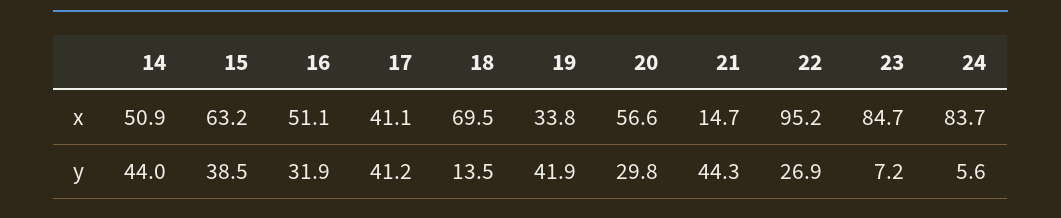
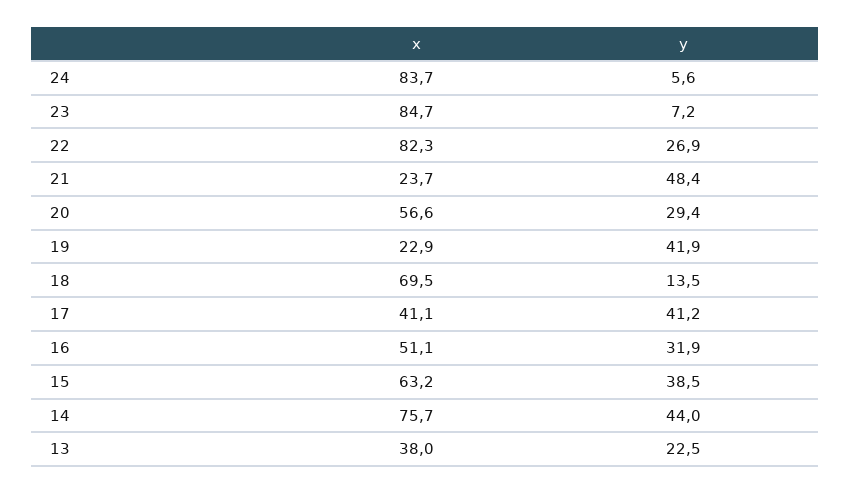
  {
    "14": {
-     "x": 50.9,
+     "x": 75.7,
      "y": 44
    },
    "15": {
      "x": 63.2,
      "y": 38.5
    },
    "16": {
      "x": 51.1,
      "y": 31.9
    },
    "17": {
      "x": 41.1,
      "y": 41.2
    },
    "18": {
      "x": 69.5,
      "y": 13.5
    },
    "19": {
-     "x": 33.8,
+     "x": 22.9,
      "y": 41.9
    },
    "20": {
      "x": 56.6,
-     "y": 29.8
+     "y": 29.4
    },
    "21": {
-     "x": 14.7,
+     "x": 23.7,
-     "y": 44.3
+     "y": 48.4
    },
    "22": {
-     "x": 95.2,
+     "x": 82.3,
      "y": 26.9
    },
    "23": {
      "x": 84.7,
      "y": 7.2
    },
    "24": {
      "x": 83.7,
      "y": 5.6
-   }
+   },
+   "13": {
+     "x": 38,
+     "y": 22.5
+   }
  }

